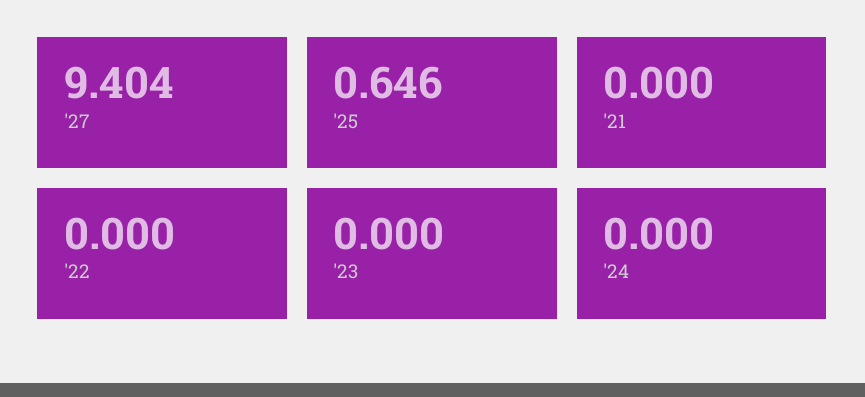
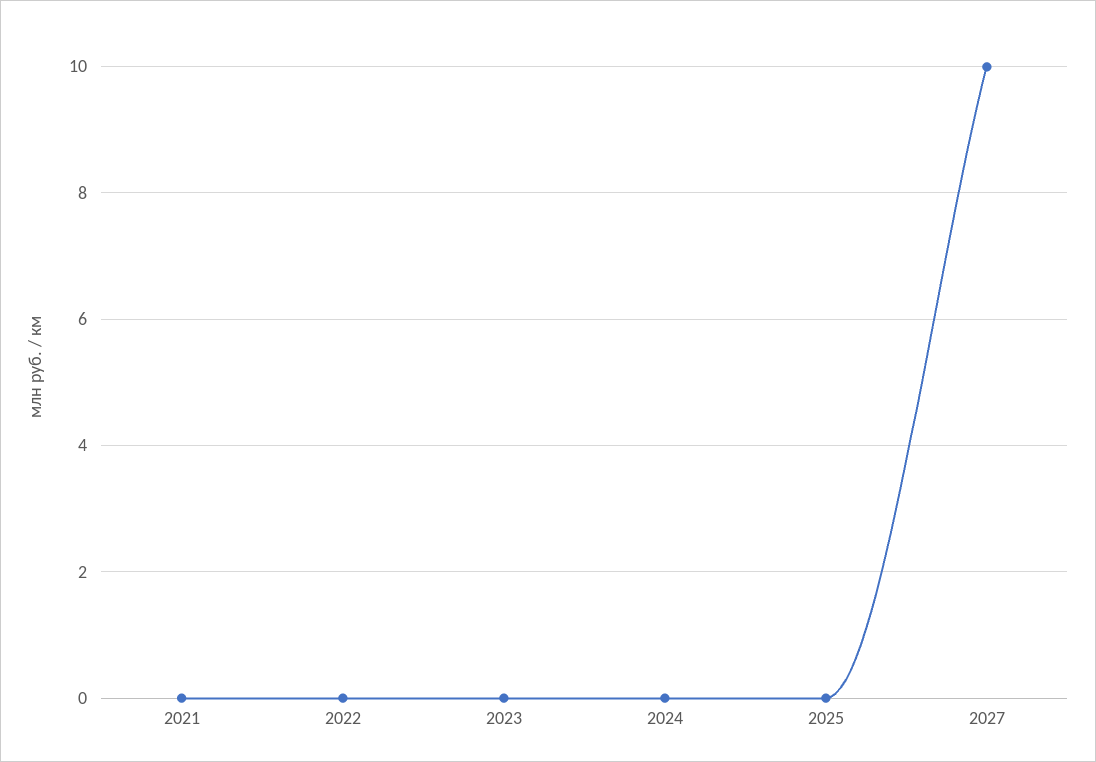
  {
-   "'27": 9.404,
+   "'27": 10,
-   "'25": 0.646,
+   "'25": 0,
    "'21": 0,
    "'22": 0,
    "'23": 0,
    "'24": 0
  }

